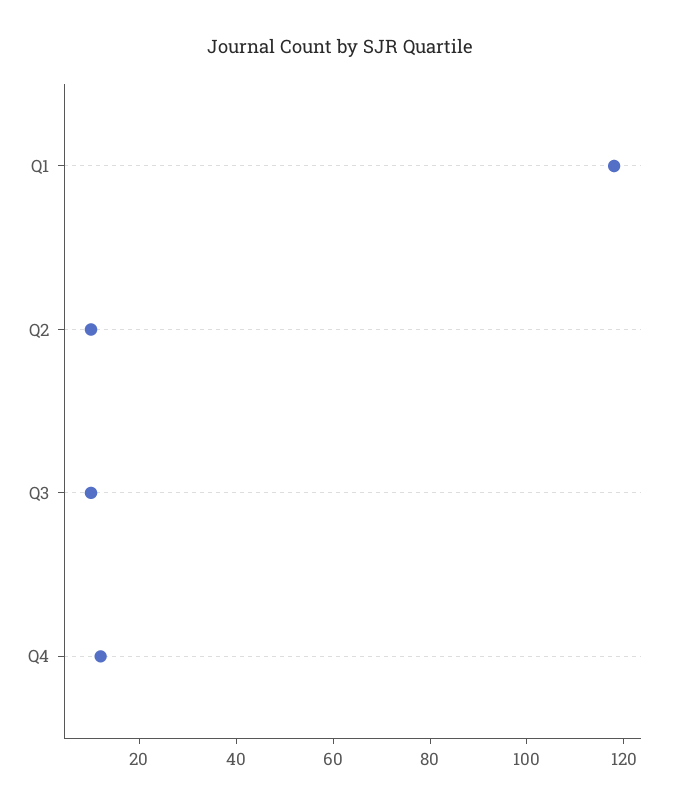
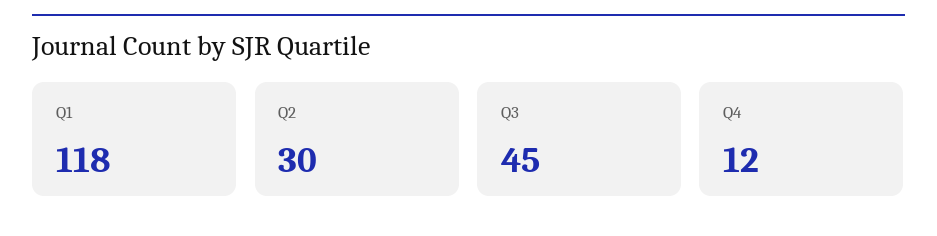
  {
    "Q1": 118,
-   "Q2": 10,
+   "Q2": 30,
-   "Q3": 10,
+   "Q3": 45,
    "Q4": 12
  }

